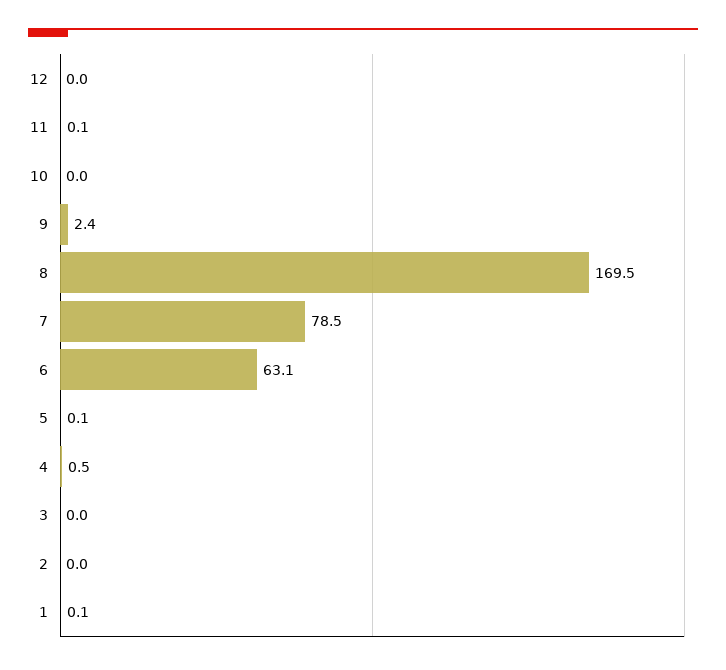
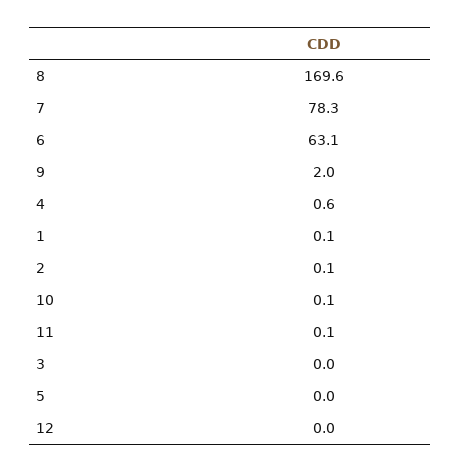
  {
    "12": 0,
    "11": 0.1,
-   "10": 0,
+   "10": 0.1,
-   "9": 2.4,
+   "9": 2,
-   "8": 169.5,
+   "8": 169.6,
-   "7": 78.5,
+   "7": 78.3,
    "6": 63.1,
-   "5": 0.1,
+   "5": 0,
-   "4": 0.5,
+   "4": 0.6,
    "3": 0,
-   "2": 0,
+   "2": 0.1,
    "1": 0.1
  }

